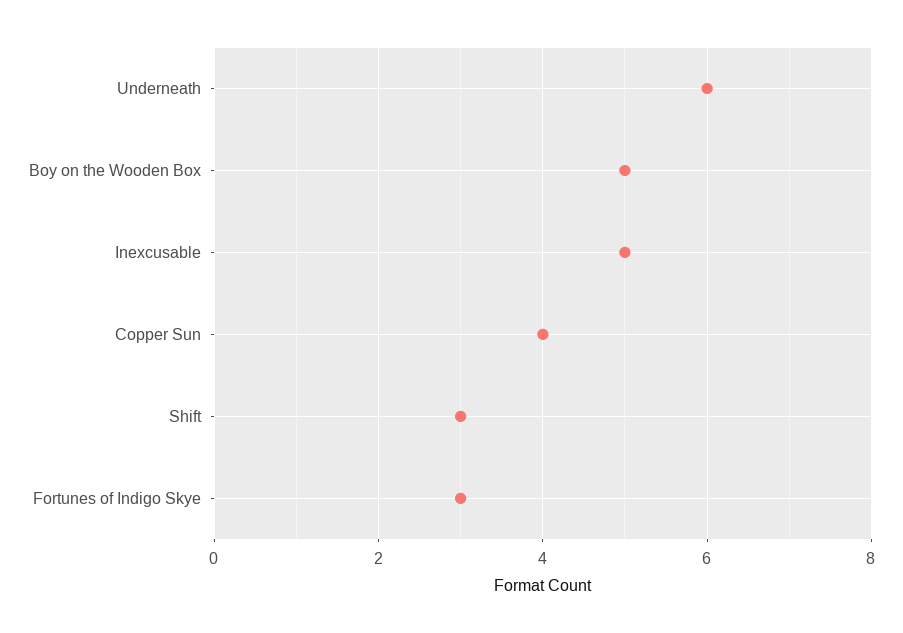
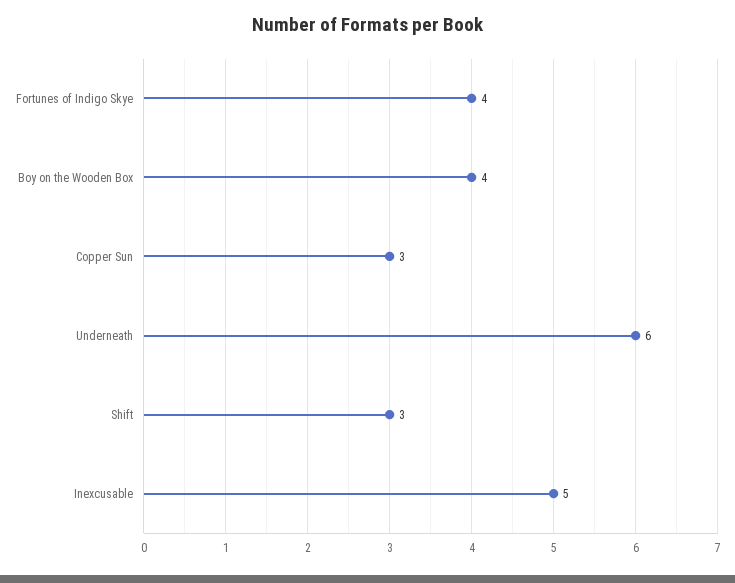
  {
    "Underneath": 6,
-   "Boy on the Wooden Box": 5,
+   "Boy on the Wooden Box": 4,
    "Inexcusable": 5,
-   "Copper Sun": 4,
+   "Copper Sun": 3,
    "Shift": 3,
-   "Fortunes of Indigo Skye": 3
+   "Fortunes of Indigo Skye": 4
  }

